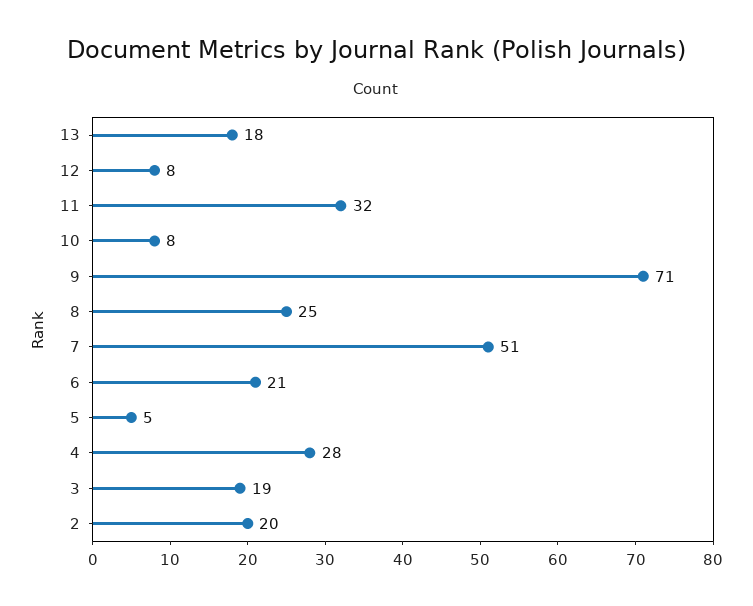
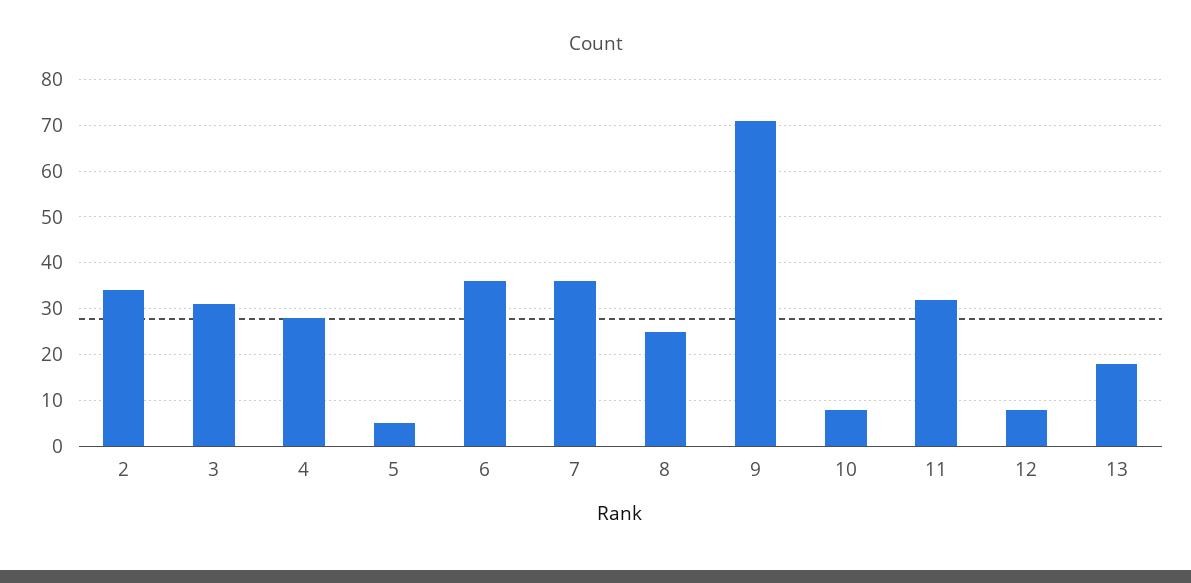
  {
    "13": 18,
    "12": 8,
    "11": 32,
    "10": 8,
    "9": 71,
    "8": 25,
-   "7": 51,
+   "7": 35,
-   "6": 21,
+   "6": 35,
    "5": 5,
    "4": 28,
-   "3": 19,
+   "3": 30,
-   "2": 20
+   "2": 35
  }

